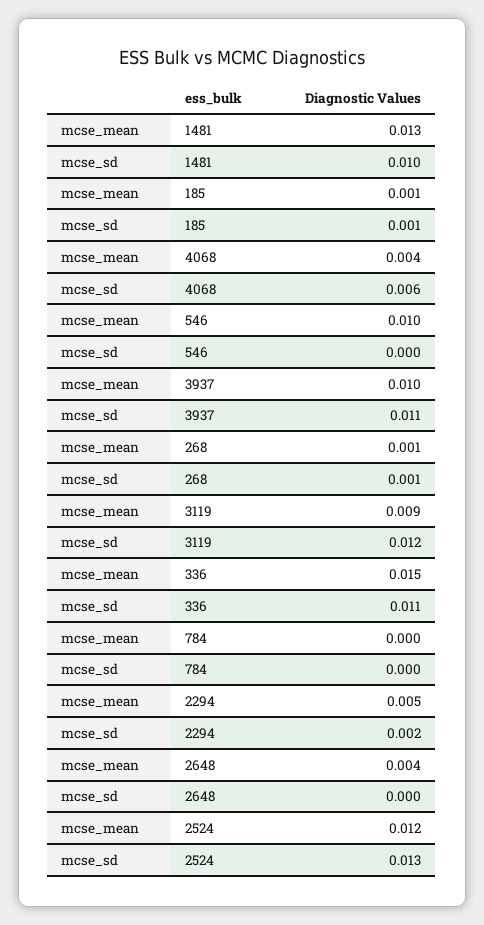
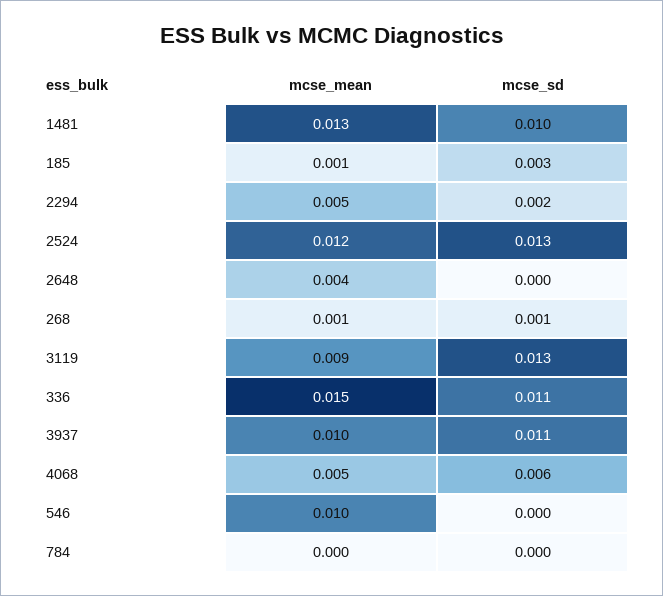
  {
    "mcse_mean": {
      "1481": 0.013,
      "185": 0.001,
-     "4068": 0.004,
+     "4068": 0.005,
      "546": 0.01,
      "3937": 0.01,
      "268": 0.001,
      "3119": 0.009,
      "336": 0.015,
      "784": 0,
      "2294": 0.005,
      "2648": 0.004,
      "2524": 0.012
    },
    "mcse_sd": {
      "1481": 0.01,
-     "185": 0.001,
+     "185": 0.003,
      "4068": 0.006,
      "546": 0,
      "3937": 0.011,
      "268": 0.001,
-     "3119": 0.012,
+     "3119": 0.013,
      "336": 0.011,
      "784": 0,
      "2294": 0.002,
      "2648": 0,
      "2524": 0.013
    }
  }

